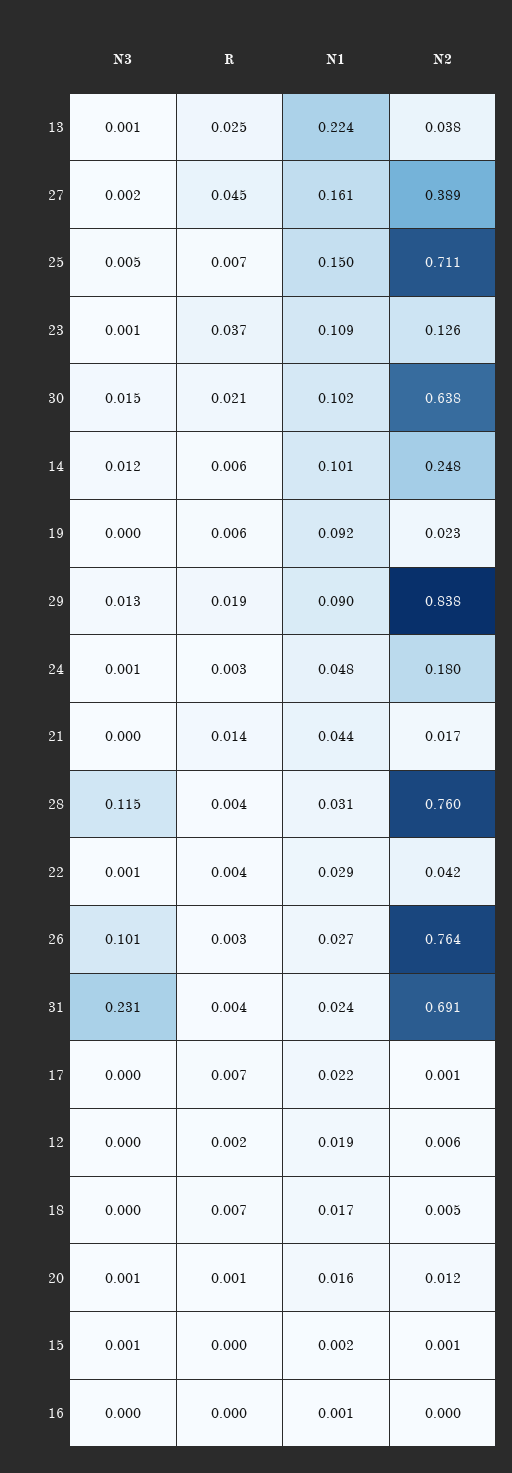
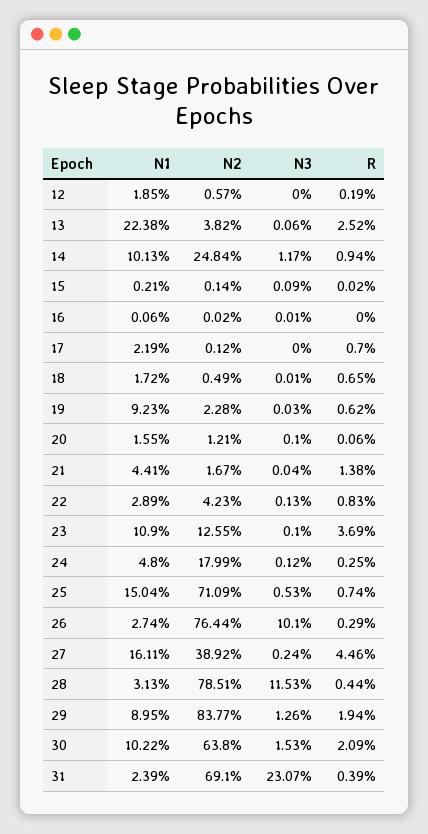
  {
    "N3": {
      "13": 0.0006,
      "27": 0.0024,
      "25": 0.0053,
      "23": 0.001,
      "30": 0.0153,
      "14": 0.0117,
      "19": 0.0003,
      "29": 0.0126,
      "24": 0.0012,
      "21": 0.0004,
      "28": 0.1153,
      "22": 0.0013,
      "26": 0.101,
      "31": 0.2307,
      "17": 0,
      "12": 0,
      "18": 0.0001,
      "20": 0.001,
      "15": 0.0009,
      "16": 0.0001
    },
    "R": {
      "13": 0.0252,
      "27": 0.0446,
      "25": 0.0074,
      "23": 0.0369,
      "30": 0.0209,
-     "14": 0.006,
+     "14": 0.0094,
      "19": 0.0062,
      "29": 0.0194,
      "24": 0.0025,
      "21": 0.0138,
      "28": 0.0044,
-     "22": 0.004,
+     "22": 0.0083,
      "26": 0.0029,
      "31": 0.0039,
      "17": 0.007,
      "12": 0.0019,
      "18": 0.0065,
      "20": 0.0006,
      "15": 0.0002,
      "16": 0
    },
    "N1": {
      "13": 0.2238,
      "27": 0.1611,
      "25": 0.1504,
      "23": 0.109,
      "30": 0.1022,
      "14": 0.1013,
      "19": 0.0923,
      "29": 0.0895,
      "24": 0.048,
      "21": 0.0441,
      "28": 0.0313,
      "22": 0.0289,
      "26": 0.0274,
      "31": 0.0239,
      "17": 0.0219,
      "12": 0.0185,
      "18": 0.0172,
      "20": 0.0155,
      "15": 0.0021,
      "16": 0.0006
    },
    "N2": {
      "13": 0.0382,
      "27": 0.3892,
      "25": 0.7109,
      "23": 0.1255,
      "30": 0.638,
      "14": 0.2484,
      "19": 0.0228,
      "29": 0.8377,
      "24": 0.1799,
      "21": 0.0167,
-     "28": 0.76,
+     "28": 0.7851,
      "22": 0.0423,
      "26": 0.7644,
      "31": 0.691,
      "17": 0.0012,
      "12": 0.0057,
      "18": 0.0049,
      "20": 0.0121,
      "15": 0.0014,
      "16": 0.0002
    }
  }

